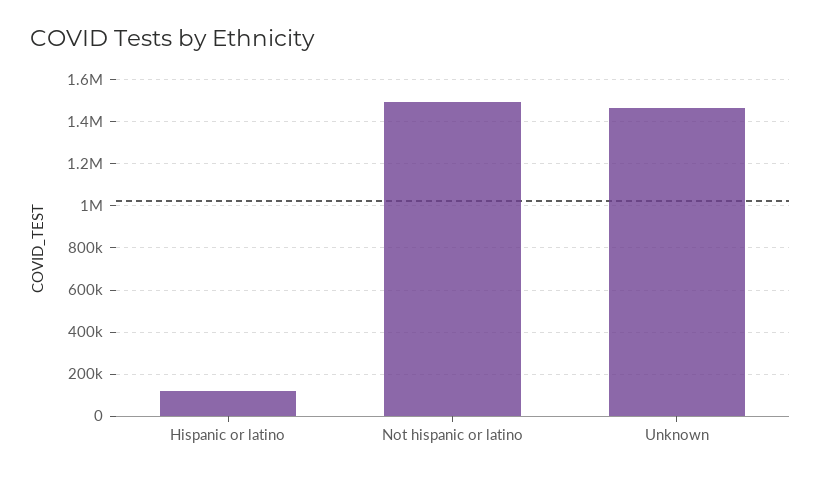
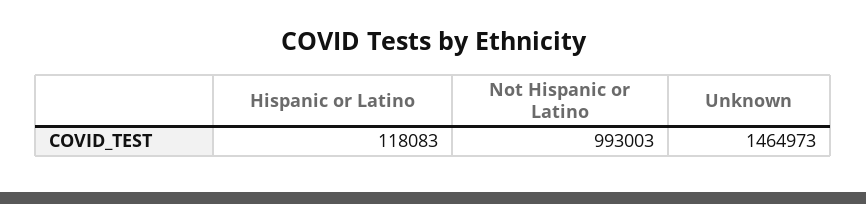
  {
    "Hispanic or latino": 118083,
-   "Not hispanic or latino": 1500000,
+   "Not hispanic or latino": 993003,
    "Unknown": 1464973
  }

